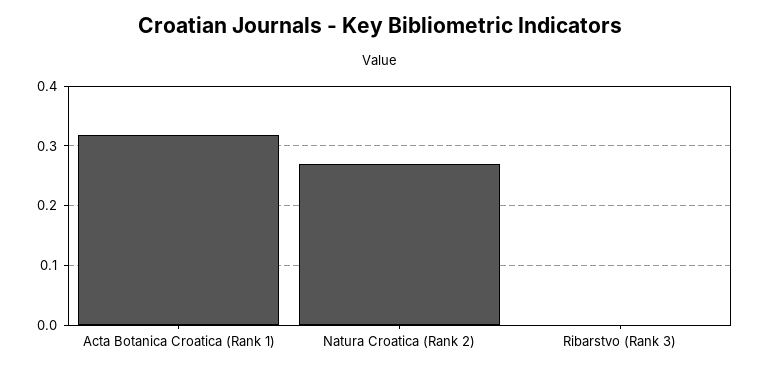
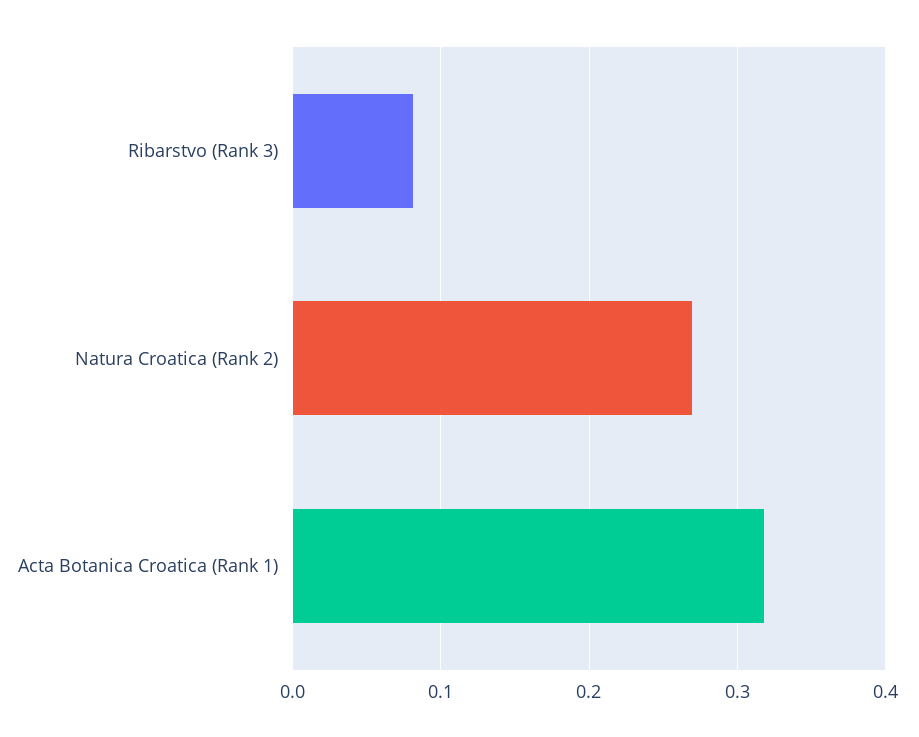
  {
    "Acta Botanica Croatica (Rank 1)": 0.32,
    "Natura Croatica (Rank 2)": 0.27,
-   "Ribarstvo (Rank 3)": 0
+   "Ribarstvo (Rank 3)": 0.08
  }

